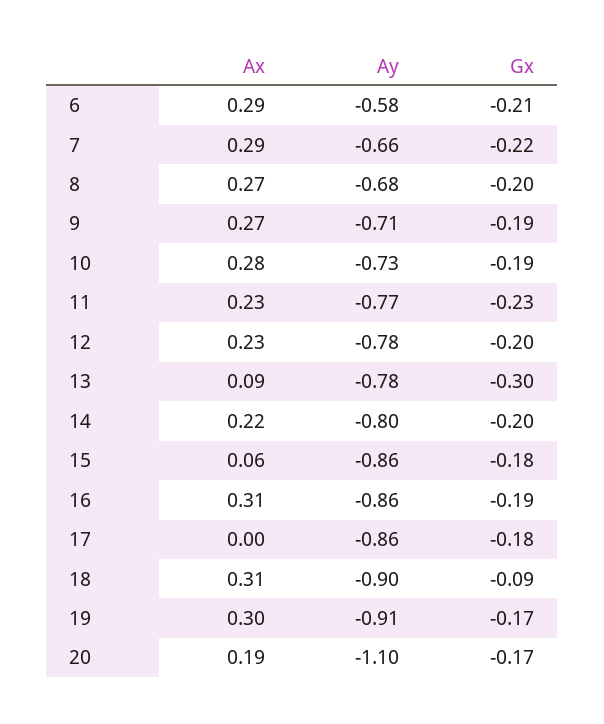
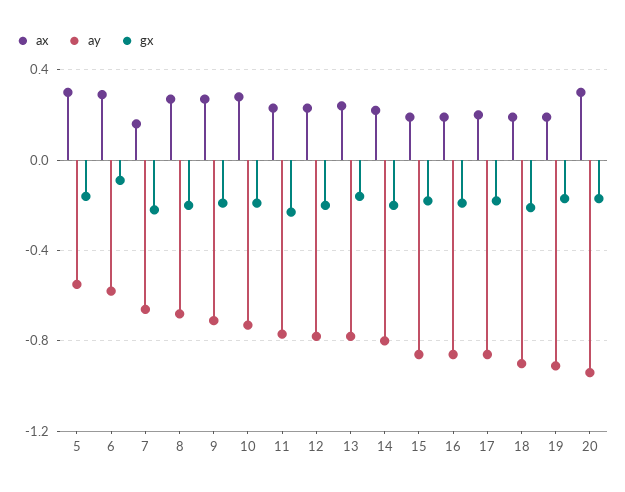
  {
    "Ax": {
      "6": 0.29,
-     "7": 0.29,
+     "7": 0.15,
      "8": 0.27,
      "9": 0.27,
      "10": 0.28,
      "11": 0.23,
      "12": 0.23,
-     "13": 0.09,
+     "13": 0.25,
      "14": 0.22,
-     "15": 0.06,
+     "15": 0.2,
-     "16": 0.31,
+     "16": 0.2,
-     "17": 0,
+     "17": 0.2,
-     "18": 0.31,
+     "18": 0.2,
-     "19": 0.3,
+     "19": 0.2,
-     "20": 0.19
+     "20": 0.3,
+     "5": 0.3
    },
    "Ay": {
      "6": -0.58,
      "7": -0.66,
      "8": -0.68,
      "9": -0.71,
      "10": -0.73,
      "11": -0.77,
      "12": -0.78,
      "13": -0.78,
      "14": -0.8,
      "15": -0.86,
      "16": -0.86,
      "17": -0.86,
      "18": -0.9,
      "19": -0.91,
-     "20": -1.1
+     "20": -0.95,
+     "5": -0.55
    },
    "Gx": {
-     "6": -0.21,
+     "6": -0.1,
      "7": -0.22,
      "8": -0.2,
      "9": -0.19,
      "10": -0.19,
      "11": -0.23,
      "12": -0.2,
-     "13": -0.3,
+     "13": -0.15,
      "14": -0.2,
      "15": -0.18,
      "16": -0.19,
      "17": -0.18,
-     "18": -0.09,
+     "18": -0.2,
      "19": -0.17,
-     "20": -0.17
+     "20": -0.17,
+     "5": -0.15
    }
  }

